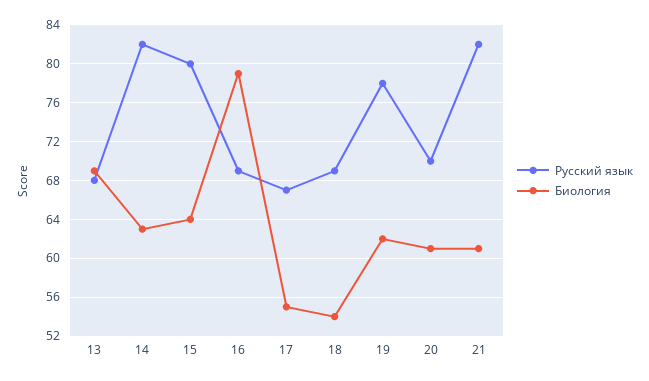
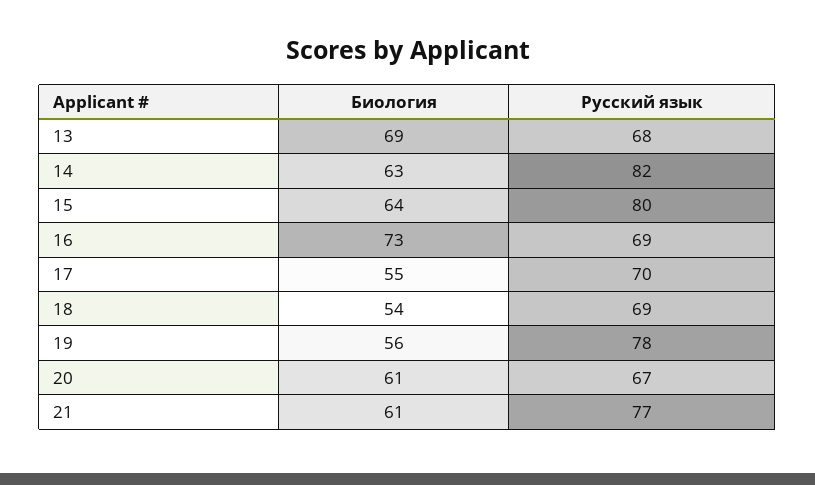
  {
    "Русский язык": {
      "13": 68,
      "14": 82,
      "15": 80,
      "16": 69,
-     "17": 67,
+     "17": 70,
      "18": 69,
      "19": 78,
-     "20": 70,
+     "20": 67,
-     "21": 82
+     "21": 77
    },
    "Биология": {
      "13": 69,
      "14": 63,
      "15": 64,
-     "16": 79,
+     "16": 73,
      "17": 55,
      "18": 54,
-     "19": 62,
+     "19": 56,
      "20": 61,
      "21": 61
    }
  }

